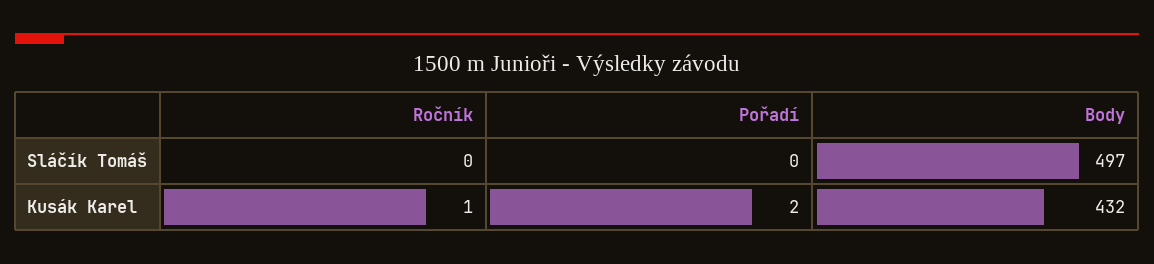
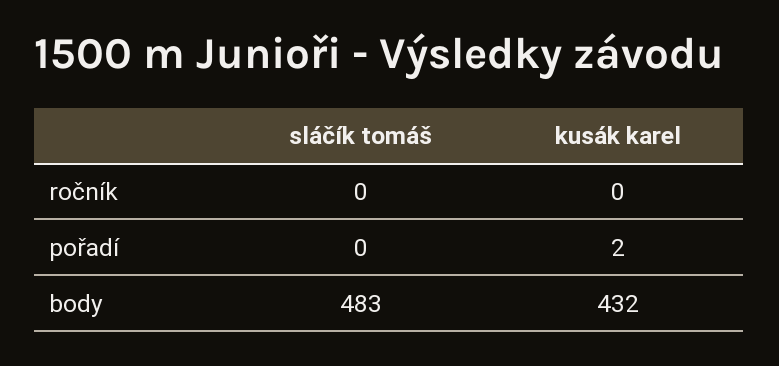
  {
    "Ročník": {
      "Sláčík Tomáš": 0,
-     "Kusák Karel": 1
+     "Kusák Karel": 0
    },
    "Pořadí": {
      "Sláčík Tomáš": 0,
      "Kusák Karel": 2
    },
    "Body": {
-     "Sláčík Tomáš": 497,
+     "Sláčík Tomáš": 483,
      "Kusák Karel": 432
    }
  }

